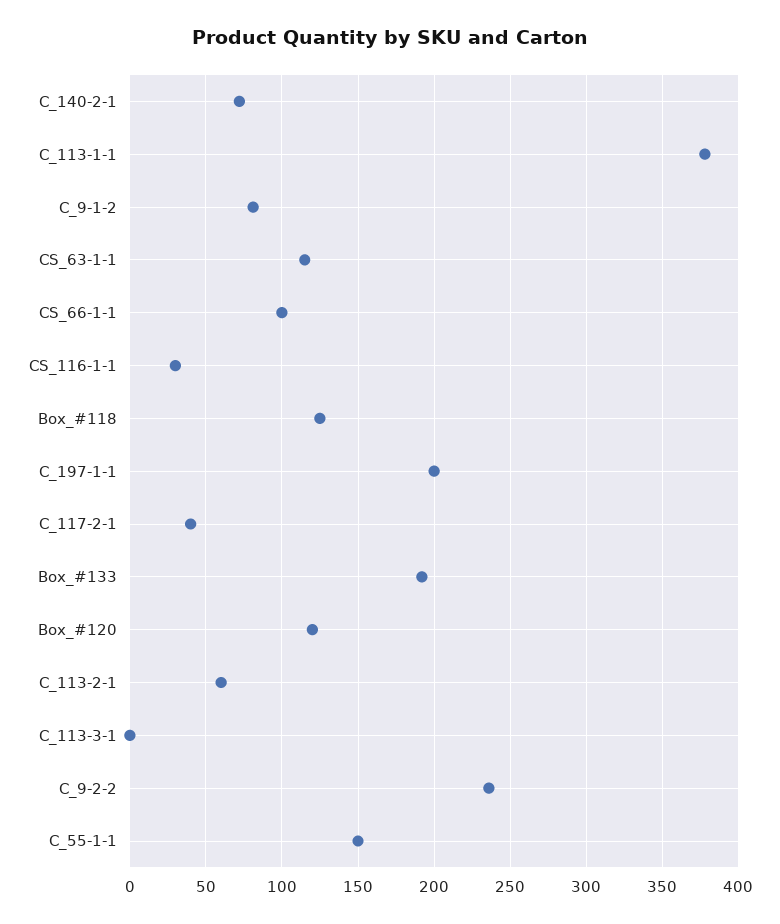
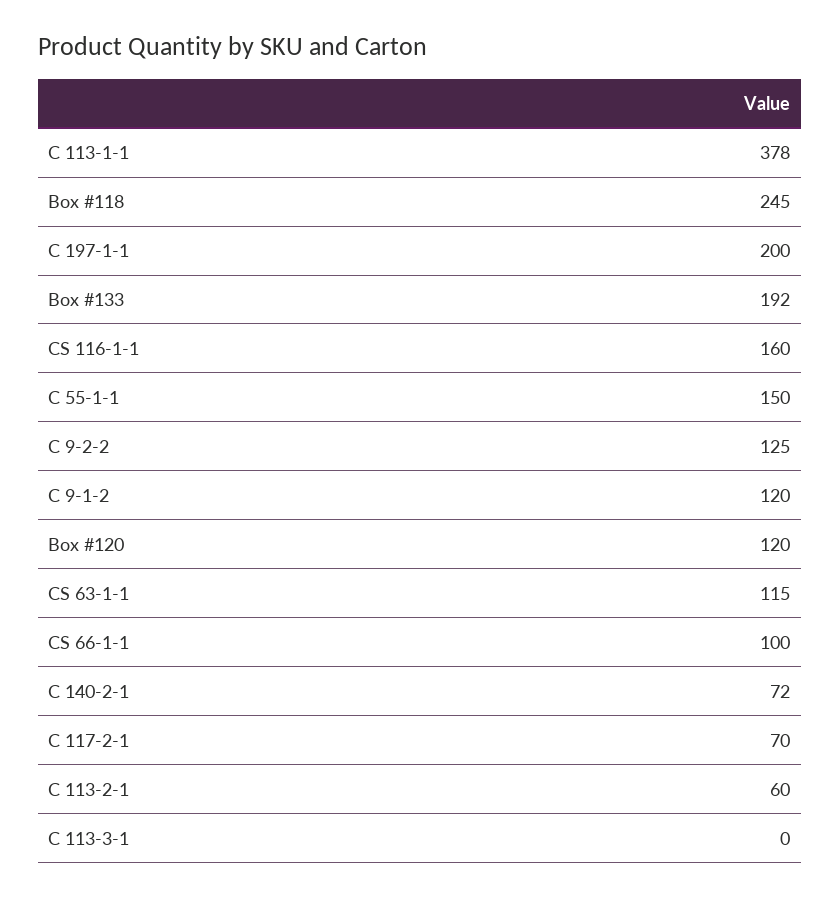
  {
    "C_140-2-1": 72,
    "C_113-1-1": 378,
-   "C_9-1-2": 80,
+   "C_9-1-2": 120,
    "CS_63-1-1": 115,
    "CS_66-1-1": 100,
-   "CS_116-1-1": 30,
+   "CS_116-1-1": 160,
-   "Box_#118": 125,
+   "Box_#118": 245,
    "C_197-1-1": 200,
-   "C_117-2-1": 40,
+   "C_117-2-1": 70,
    "Box_#133": 192,
    "Box_#120": 120,
    "C_113-2-1": 60,
    "C_113-3-1": 0,
-   "C_9-2-2": 235,
+   "C_9-2-2": 125,
    "C_55-1-1": 150
  }

